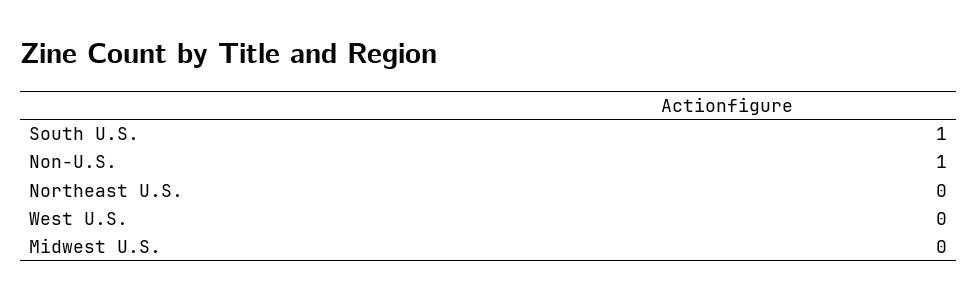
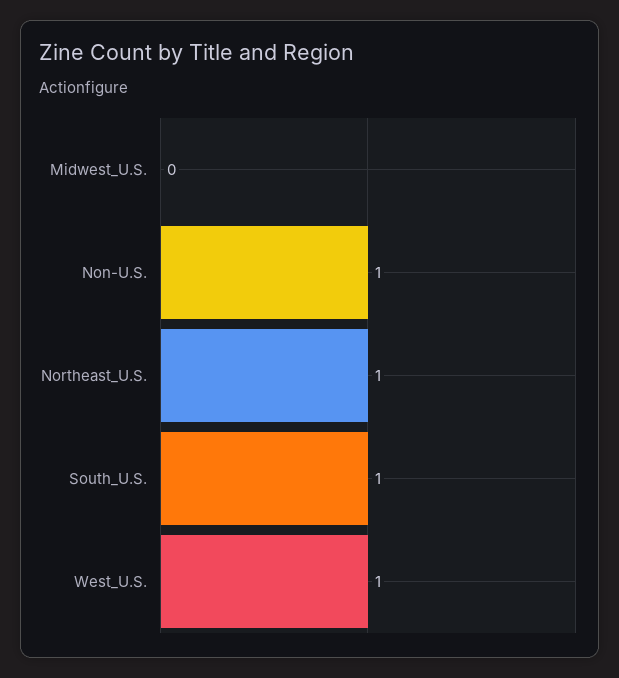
  {
    "South U.S.": 1,
    "Non-U.S.": 1,
-   "Northeast U.S.": 0,
+   "Northeast U.S.": 1,
-   "West U.S.": 0,
+   "West U.S.": 1,
    "Midwest U.S.": 0
  }

